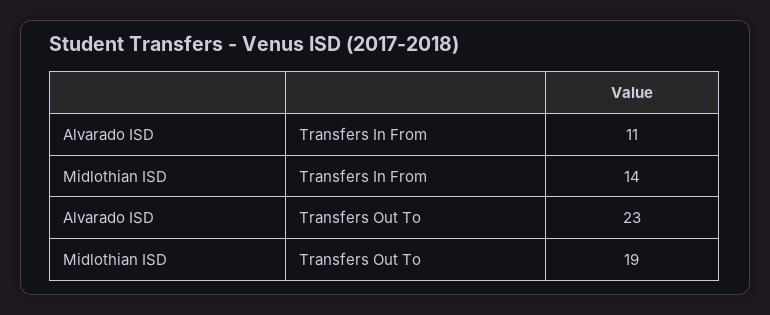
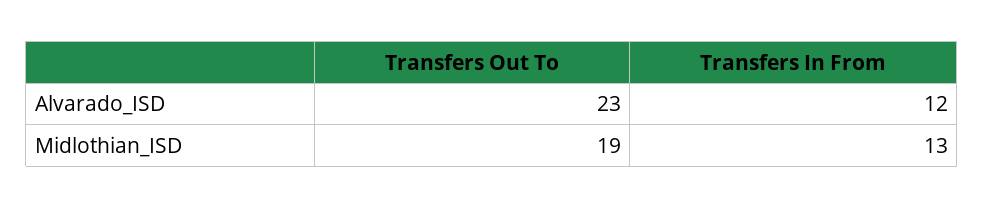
  {
    "Alvarado ISD": {
-     "Transfers In From": 11,
+     "Transfers In From": 12,
      "Transfers Out To": 23
    },
    "Midlothian ISD": {
-     "Transfers In From": 14,
+     "Transfers In From": 13,
      "Transfers Out To": 19
    }
  }

